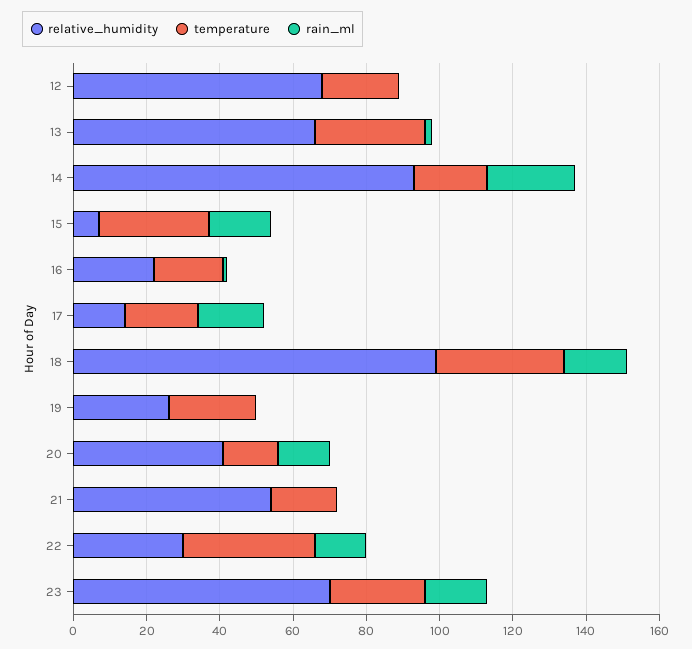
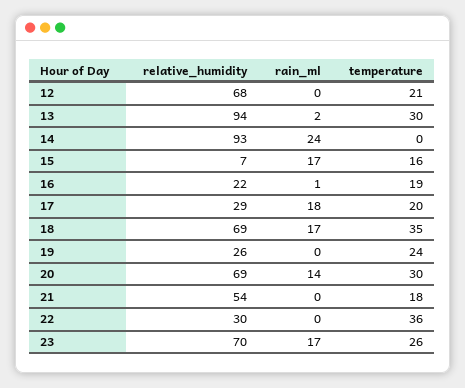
  {
    "relative_humidity": {
      "12": 68,
-     "13": 65,
+     "13": 94,
      "14": 93,
      "15": 7,
      "16": 22,
-     "17": 15,
+     "17": 29,
-     "18": 100,
+     "18": 69,
      "19": 26,
-     "20": 40,
+     "20": 69,
      "21": 54,
      "22": 30,
      "23": 70
    },
    "temperature": {
      "12": 21,
      "13": 30,
-     "14": 20,
+     "14": 0,
-     "15": 30,
+     "15": 16,
      "16": 19,
      "17": 20,
      "18": 35,
      "19": 24,
-     "20": 15,
+     "20": 30,
      "21": 18,
      "22": 36,
      "23": 26
    },
    "rain_ml": {
      "12": 0,
      "13": 2,
      "14": 24,
      "15": 17,
      "16": 1,
      "17": 18,
      "18": 17,
      "19": 0,
      "20": 14,
      "21": 0,
-     "22": 15,
+     "22": 0,
      "23": 17
    }
  }

